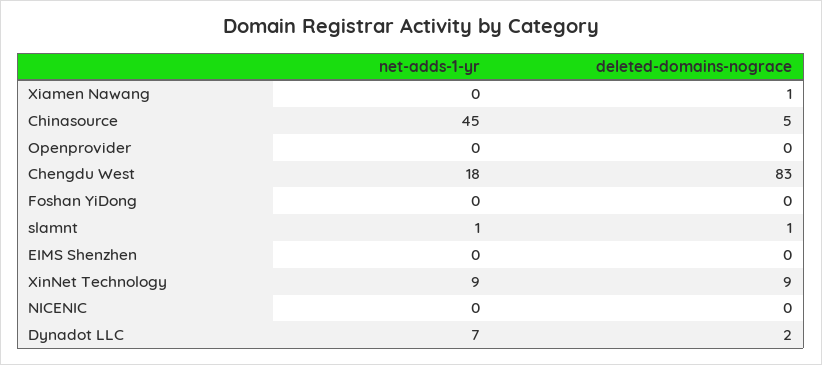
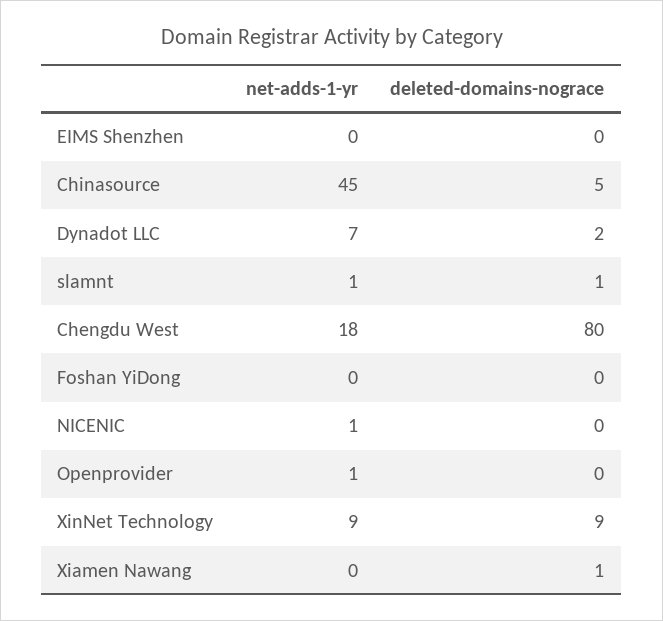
  {
    "net-adds-1-yr": {
      "Xiamen Nawang": 0,
      "Chinasource": 45,
-     "Openprovider": 0,
+     "Openprovider": 1,
      "Chengdu West": 18,
      "Foshan YiDong": 0,
      "slamnt": 1,
      "EIMS Shenzhen": 0,
      "XinNet Technology": 9,
-     "NICENIC": 0,
+     "NICENIC": 1,
      "Dynadot LLC": 7
    },
    "deleted-domains-nograce": {
      "Xiamen Nawang": 1,
      "Chinasource": 5,
      "Openprovider": 0,
-     "Chengdu West": 83,
+     "Chengdu West": 80,
      "Foshan YiDong": 0,
      "slamnt": 1,
      "EIMS Shenzhen": 0,
      "XinNet Technology": 9,
      "NICENIC": 0,
      "Dynadot LLC": 2
    }
  }

